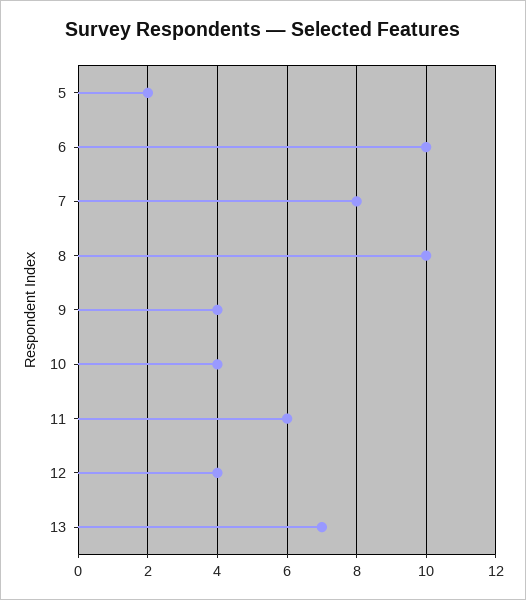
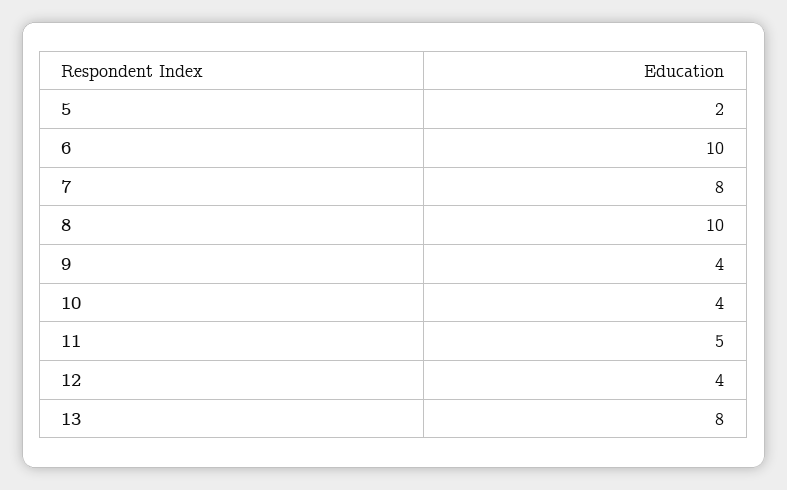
  {
    "5": 2,
    "6": 10,
    "7": 8,
    "8": 10,
    "9": 4,
    "10": 4,
-   "11": 6,
+   "11": 5,
    "12": 4,
-   "13": 7
+   "13": 8
  }

